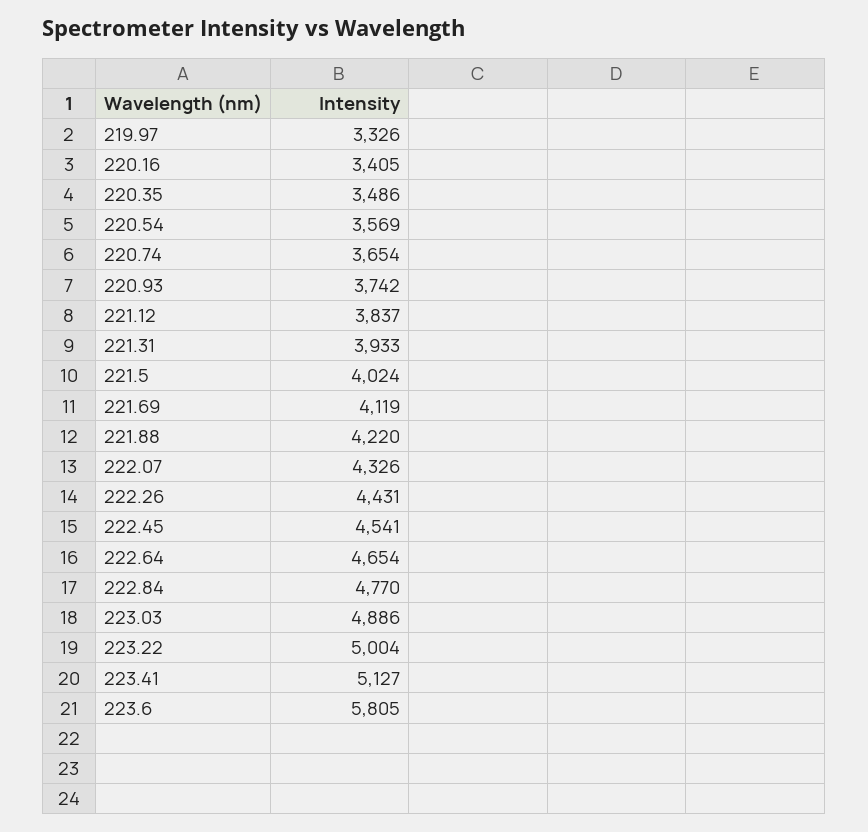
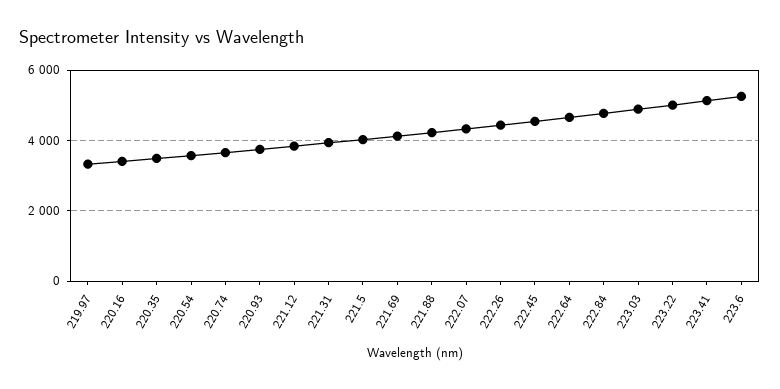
  {
    "219.97": 3326,
    "220.16": 3405,
    "220.35": 3486,
    "220.54": 3569,
    "220.74": 3654,
    "220.93": 3742,
    "221.12": 3837,
    "221.31": 3933,
    "221.5": 4024,
    "221.69": 4119,
    "221.88": 4220,
    "222.07": 4326,
    "222.26": 4431,
    "222.45": 4541,
    "222.64": 4654,
    "222.84": 4770,
    "223.03": 4886,
    "223.22": 5004,
    "223.41": 5127,
-   "223.6": 5805
+   "223.6": 5200
  }

